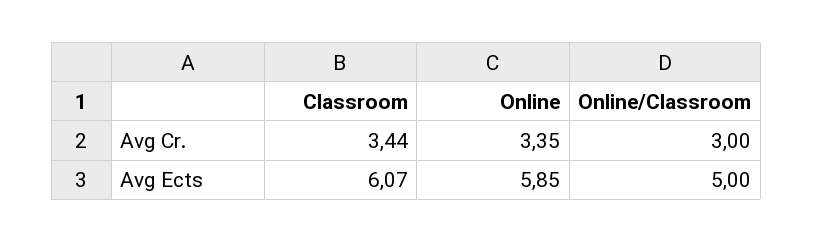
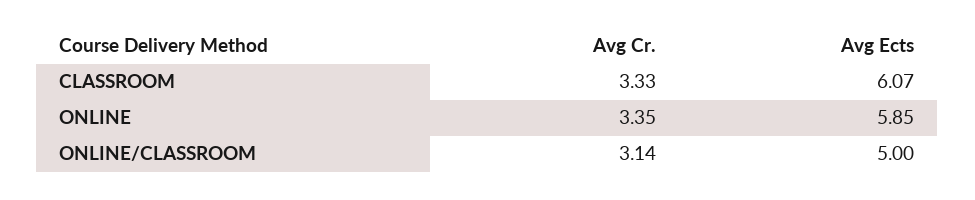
  {
    "Classroom": {
-     "Avg Cr.": 3.44,
+     "Avg Cr.": 3.33,
      "Avg Ects": 6.07
    },
    "Online": {
      "Avg Cr.": 3.35,
      "Avg Ects": 5.85
    },
    "Online/Classroom": {
-     "Avg Cr.": 3,
+     "Avg Cr.": 3.14,
      "Avg Ects": 5
    }
  }

